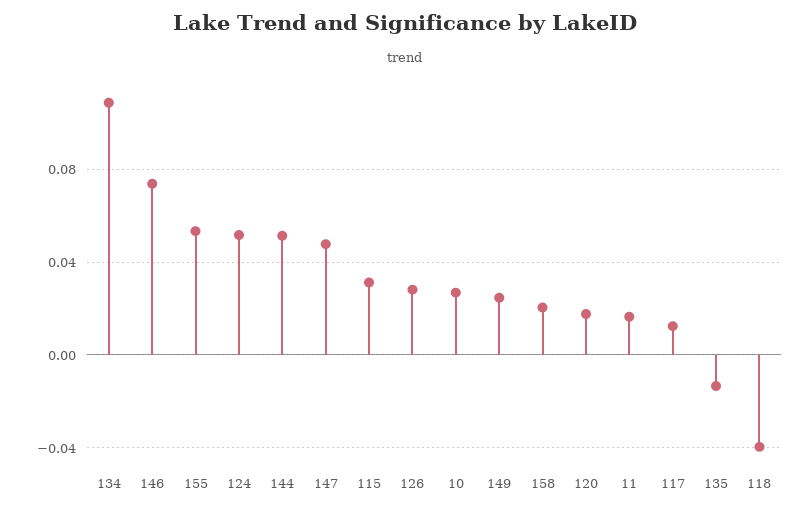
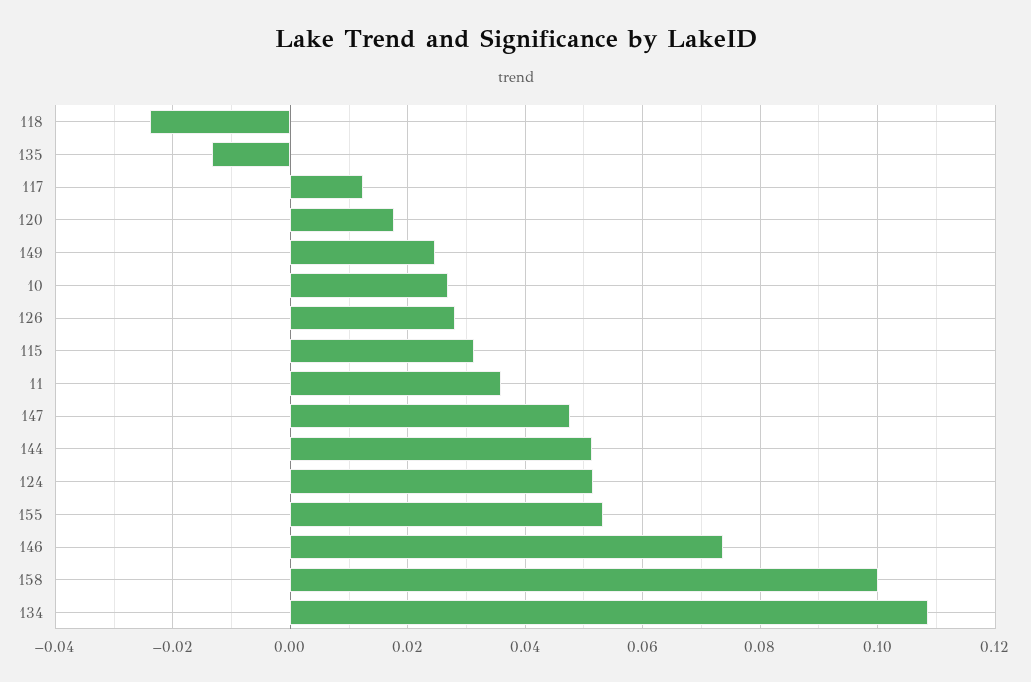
  {
    "134": 0.108,
    "146": 0.074,
    "155": 0.054,
    "124": 0.052,
    "144": 0.052,
    "147": 0.048,
    "115": 0.032,
    "126": 0.028,
    "10": 0.026,
    "149": 0.024,
-   "158": 0.02,
+   "158": 0.1,
    "120": 0.018,
-   "11": 0.015,
+   "11": 0.036,
    "117": 0.012,
    "135": -0.014,
-   "118": -0.04
+   "118": -0.024
  }

